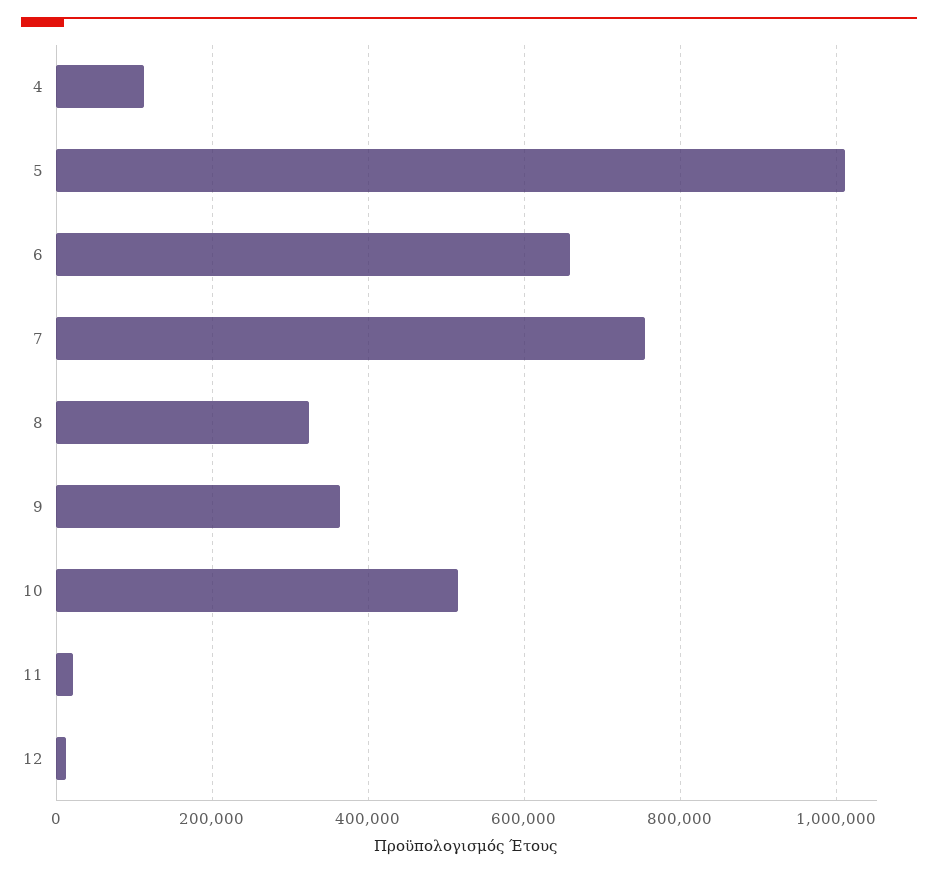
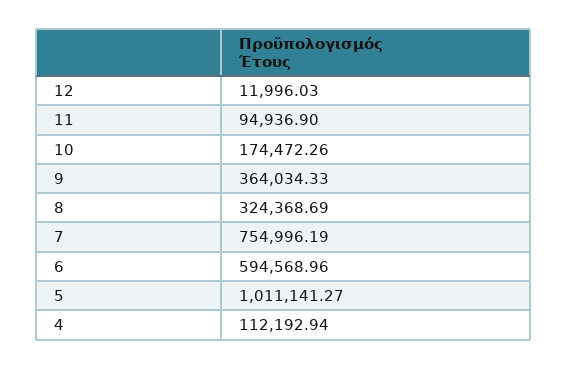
  {
    "4": 112192.94,
    "5": 1011141.27,
-   "6": 660000,
+   "6": 594568.96,
    "7": 754996.19,
    "8": 324368.69,
    "9": 364034.33,
-   "10": 520000,
+   "10": 174472.26,
-   "11": 20000,
+   "11": 94936.9,
    "12": 11996.03
  }

